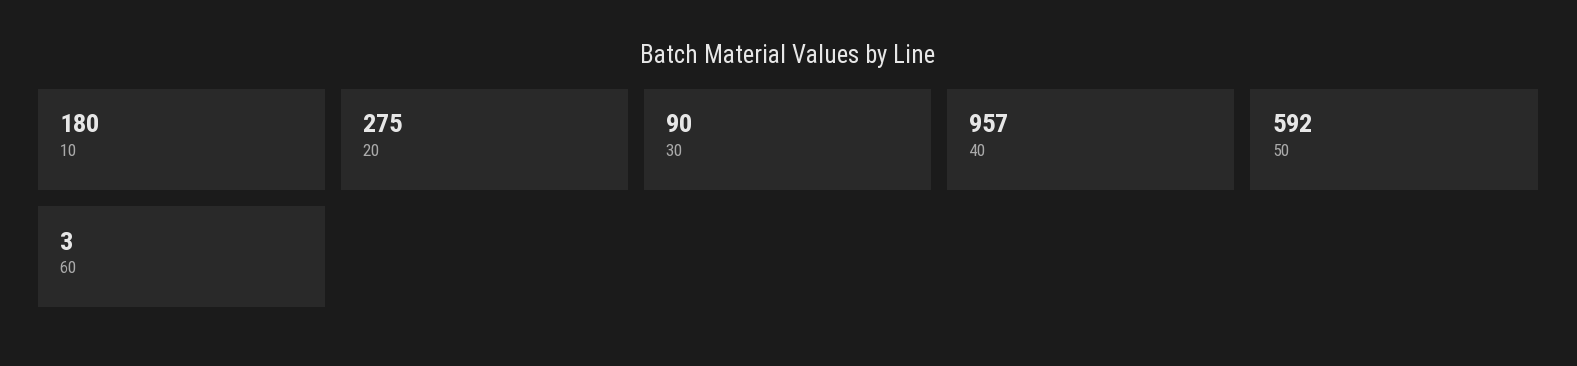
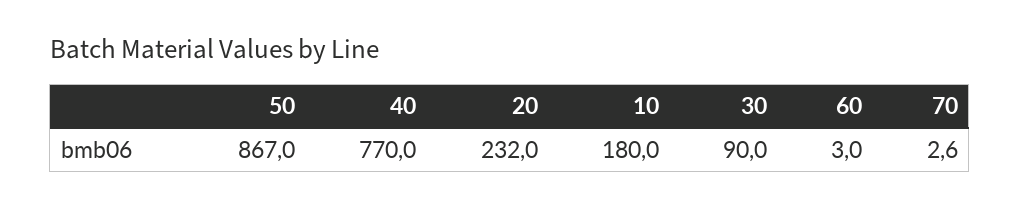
  {
    "10": 180,
-   "20": 275,
+   "20": 232,
    "30": 90,
-   "40": 957,
+   "40": 770,
-   "50": 592,
+   "50": 867,
-   "60": 3
+   "60": 3,
+   "70": 2.6
  }

